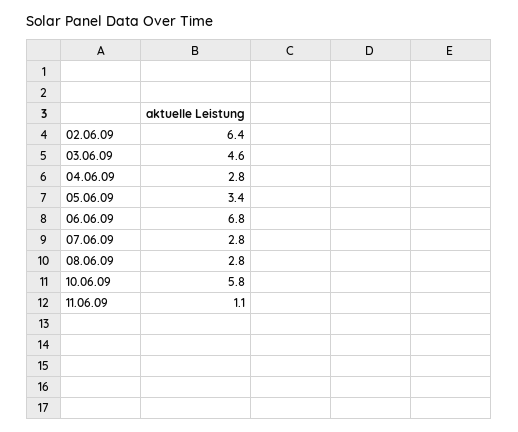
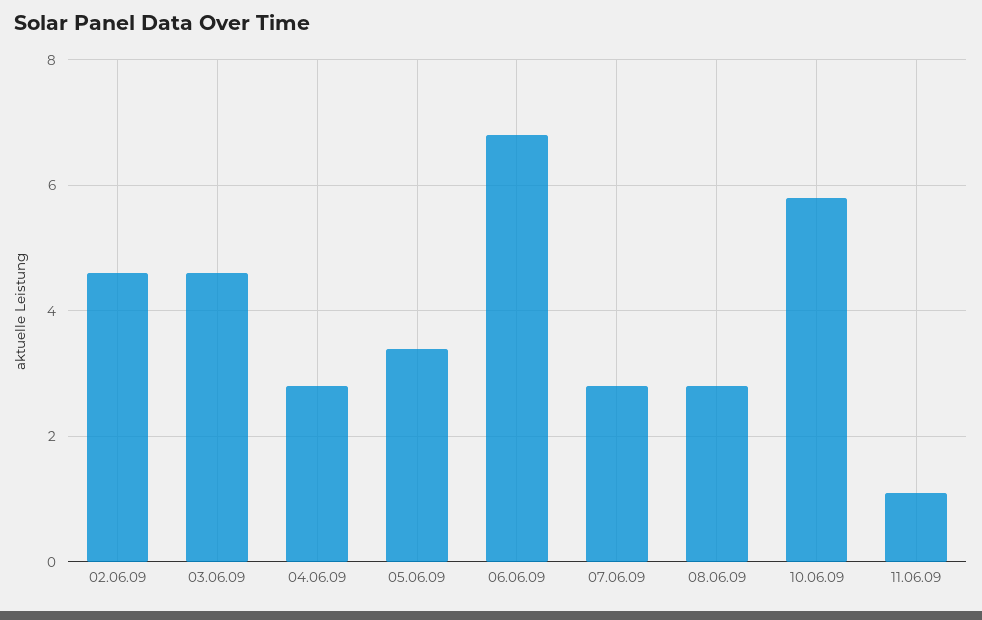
  {
-   "02.06.09": 6.4,
+   "02.06.09": 4.5,
    "03.06.09": 4.6,
    "04.06.09": 2.8,
    "05.06.09": 3.4,
    "06.06.09": 6.8,
    "07.06.09": 2.8,
    "08.06.09": 2.8,
    "10.06.09": 5.8,
    "11.06.09": 1.1
  }

